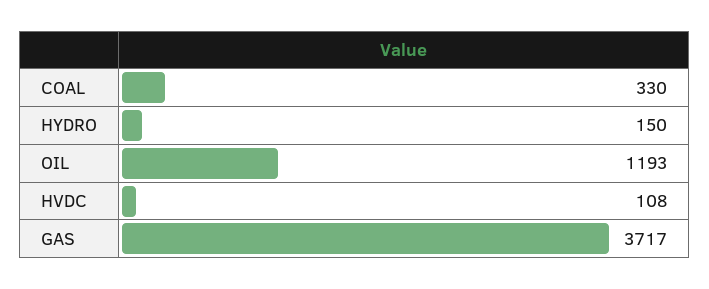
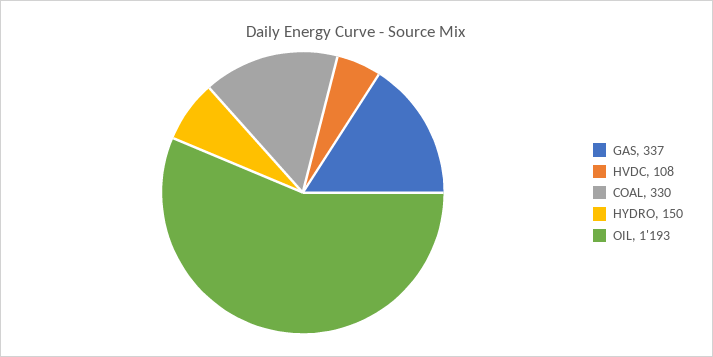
  {
    "COAL": 330,
    "HYDRO": 150,
    "OIL": 1193,
    "HVDC": 108,
-   "GAS": 3717
+   "GAS": 337
  }

